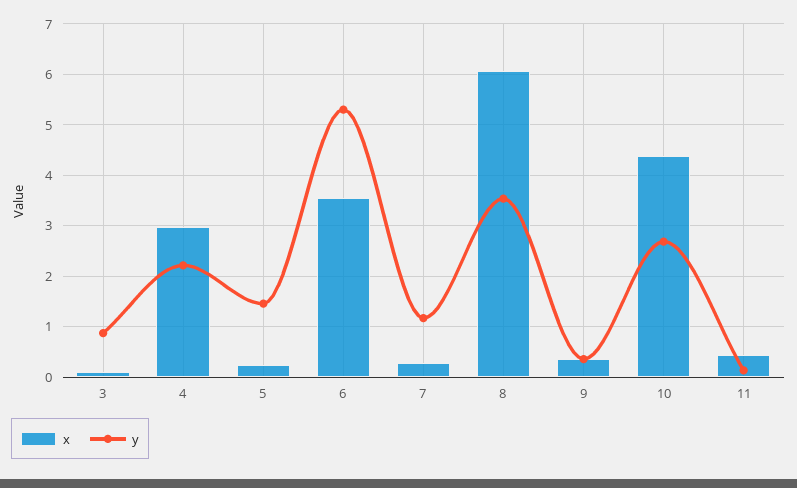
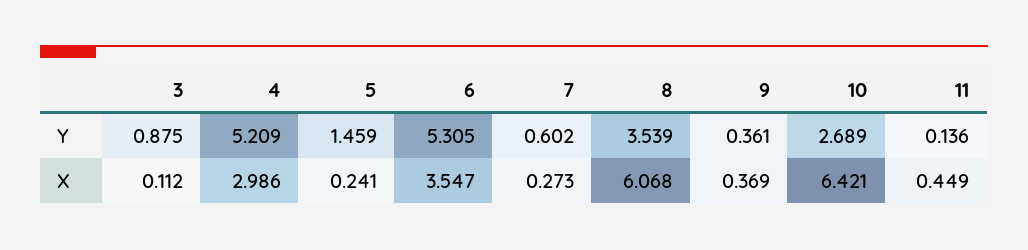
  {
    "x": {
      "3": 0.112,
      "4": 2.986,
      "5": 0.241,
      "6": 3.547,
      "7": 0.273,
      "8": 6.068,
      "9": 0.369,
-     "10": 4.4,
+     "10": 6.421,
      "11": 0.449
    },
    "y": {
      "3": 0.875,
-     "4": 2.2,
+     "4": 5.209,
      "5": 1.459,
      "6": 5.305,
-     "7": 1.2,
+     "7": 0.602,
      "8": 3.539,
      "9": 0.361,
      "10": 2.689,
      "11": 0.136
    }
  }

